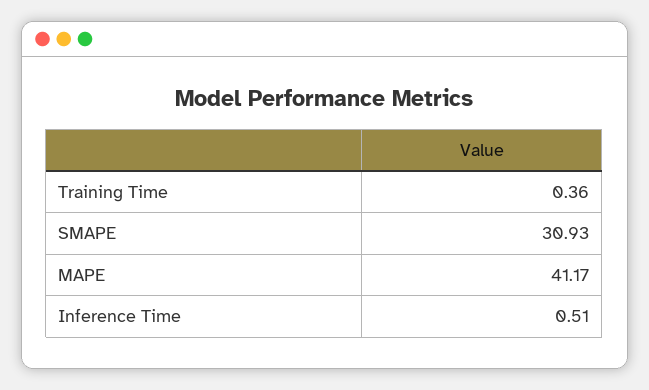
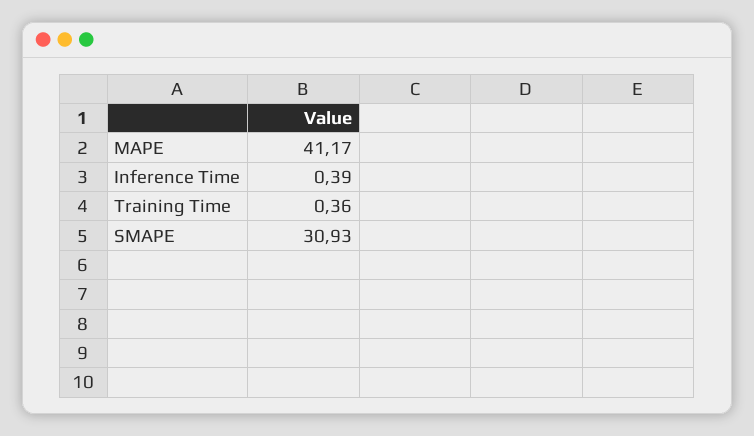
  {
    "Training Time": 0.36,
    "SMAPE": 30.93,
    "MAPE": 41.17,
-   "Inference Time": 0.51
+   "Inference Time": 0.39
  }

